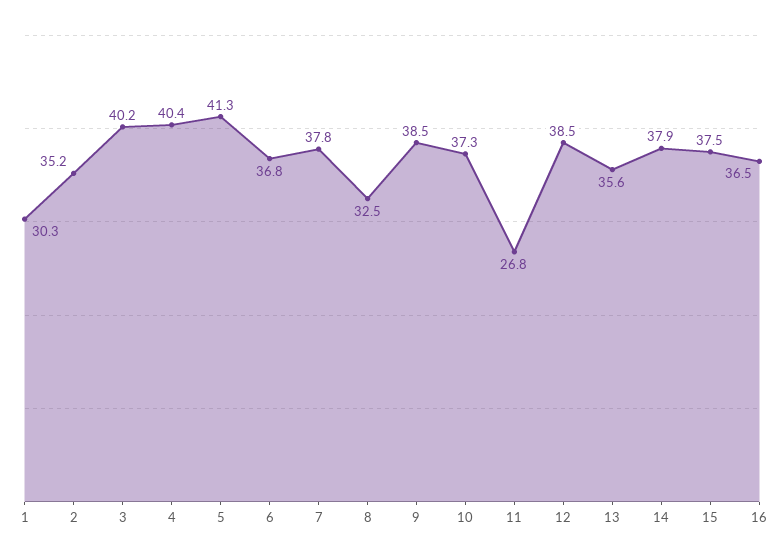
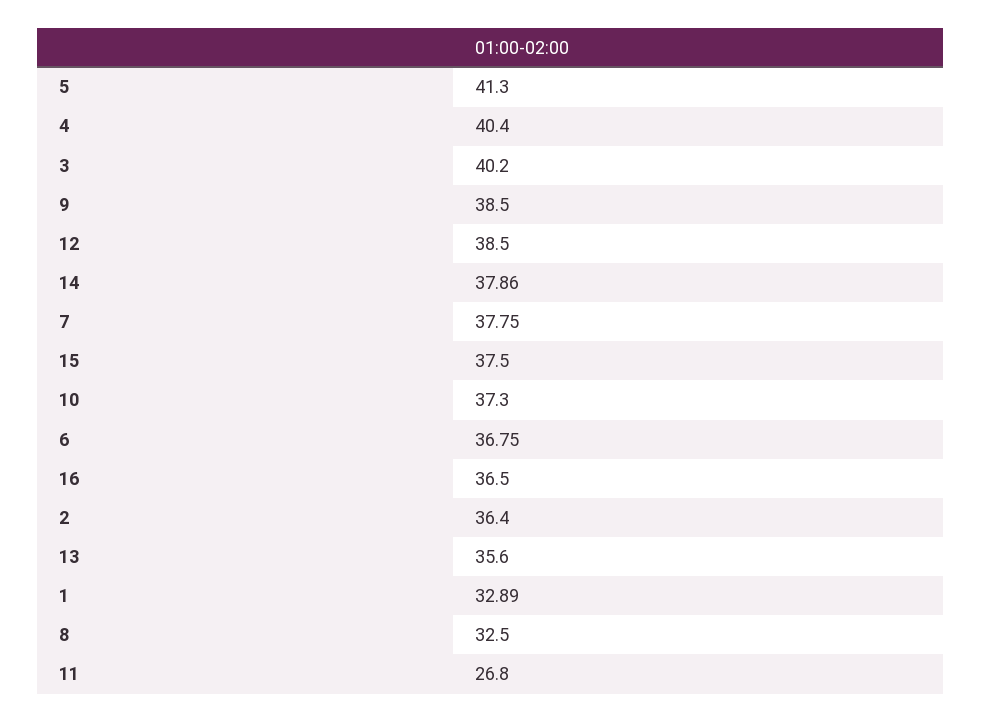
  {
-   "1": 30.3,
+   "1": 32.89,
-   "2": 35.2,
+   "2": 36.4,
    "3": 40.2,
    "4": 40.4,
    "5": 41.3,
    "6": 36.75,
    "7": 37.75,
    "8": 32.5,
    "9": 38.5,
    "10": 37.3,
    "11": 26.8,
    "12": 38.5,
    "13": 35.6,
    "14": 37.86,
    "15": 37.5,
    "16": 36.5
  }

